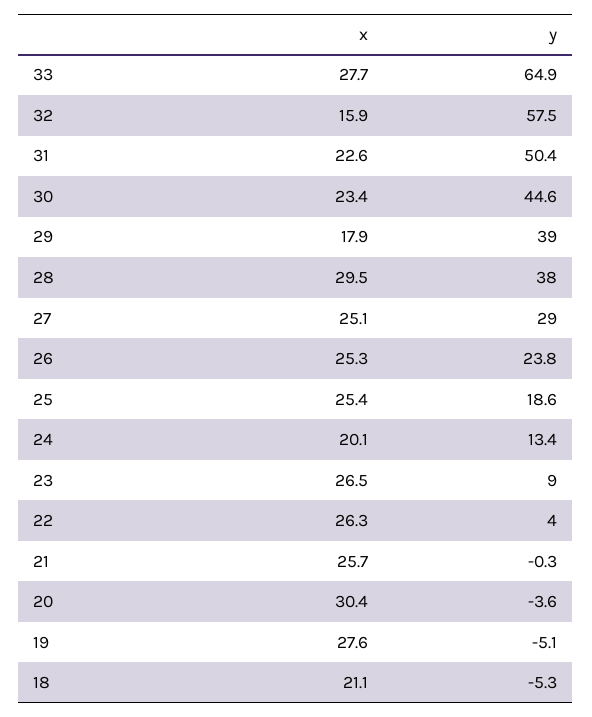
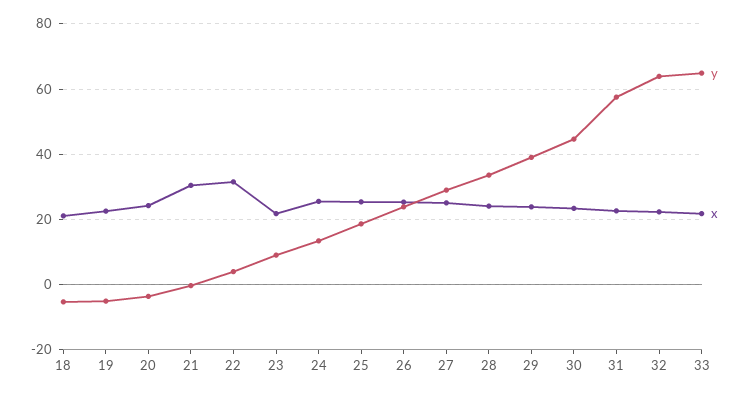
  {
    "x": {
-     "33": 27.7,
+     "33": 22,
-     "32": 15.9,
+     "32": 22,
      "31": 22.6,
      "30": 23.4,
-     "29": 17.9,
+     "29": 24,
-     "28": 29.5,
+     "28": 24,
      "27": 25.1,
      "26": 25.3,
      "25": 25.4,
-     "24": 20.1,
+     "24": 26,
-     "23": 26.5,
+     "23": 22,
-     "22": 26.3,
+     "22": 32,
-     "21": 25.7,
+     "21": 30,
-     "20": 30.4,
+     "20": 24,
-     "19": 27.6,
+     "19": 22,
      "18": 21.1
    },
    "y": {
      "33": 64.9,
-     "32": 57.5,
+     "32": 64,
-     "31": 50.4,
+     "31": 58,
      "30": 44.6,
      "29": 39,
-     "28": 38,
+     "28": 34,
      "27": 29,
      "26": 23.8,
      "25": 18.6,
      "24": 13.4,
      "23": 9,
      "22": 4,
      "21": -0.3,
      "20": -3.6,
      "19": -5.1,
      "18": -5.3
    }
  }

